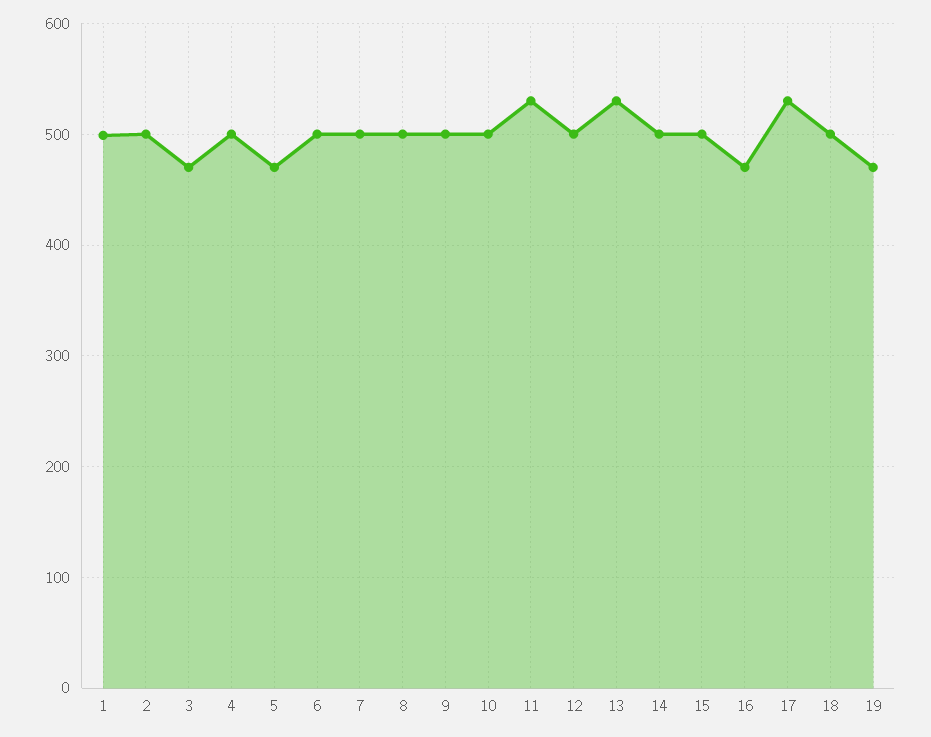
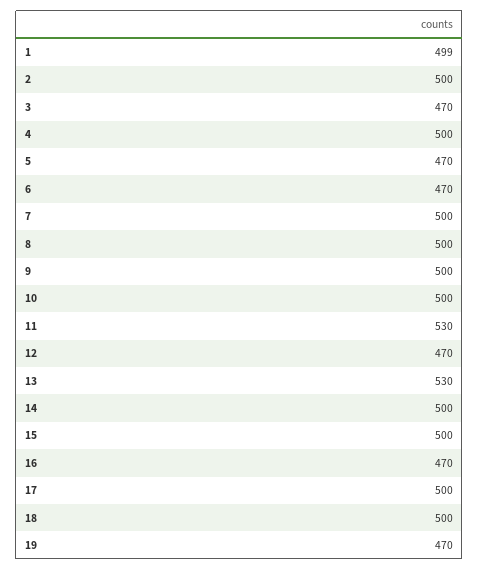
  {
    "1": 499,
    "2": 500,
    "3": 470,
    "4": 500,
    "5": 470,
-   "6": 500,
+   "6": 470,
    "7": 500,
    "8": 500,
    "9": 500,
    "10": 500,
    "11": 530,
-   "12": 500,
+   "12": 470,
    "13": 530,
    "14": 500,
    "15": 500,
    "16": 470,
-   "17": 530,
+   "17": 500,
    "18": 500,
    "19": 470
  }

